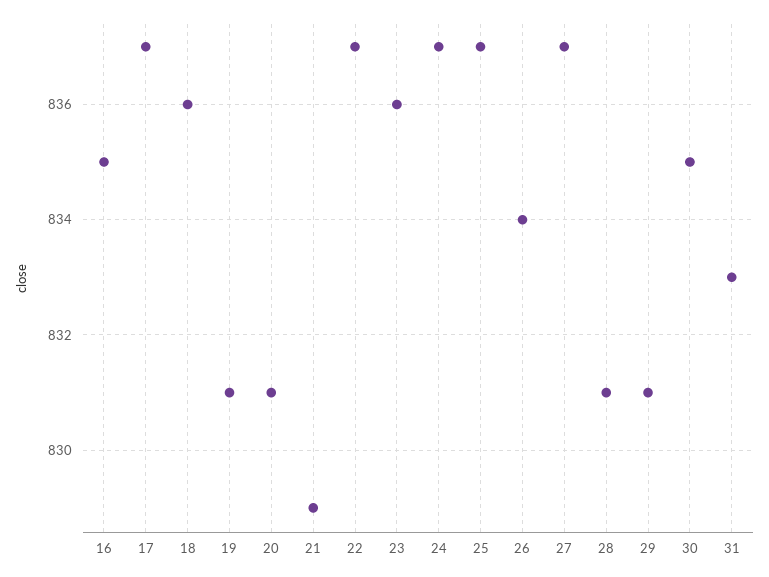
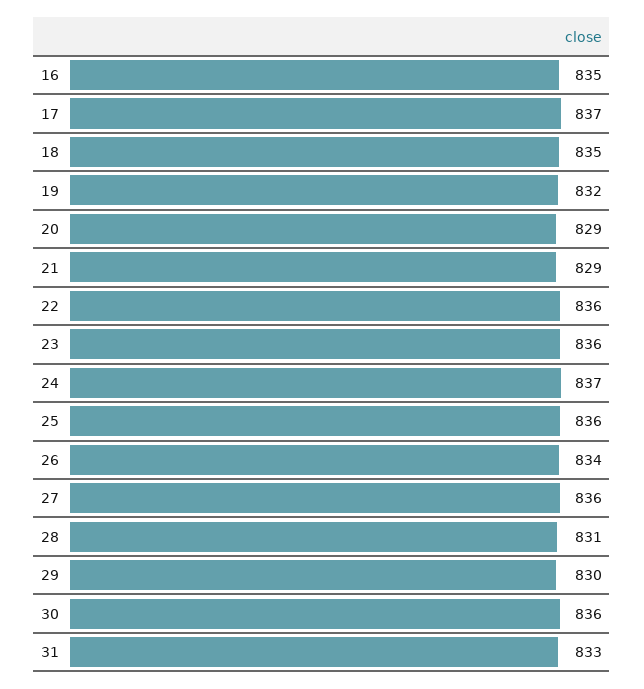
  {
    "16": 835,
    "17": 837,
-   "18": 836,
+   "18": 835,
-   "19": 831,
+   "19": 832,
-   "20": 831,
+   "20": 829,
    "21": 829,
-   "22": 837,
+   "22": 836,
    "23": 836,
    "24": 837,
-   "25": 837,
+   "25": 836,
    "26": 834,
-   "27": 837,
+   "27": 836,
    "28": 831,
-   "29": 831,
+   "29": 830,
-   "30": 835,
+   "30": 836,
    "31": 833
  }

